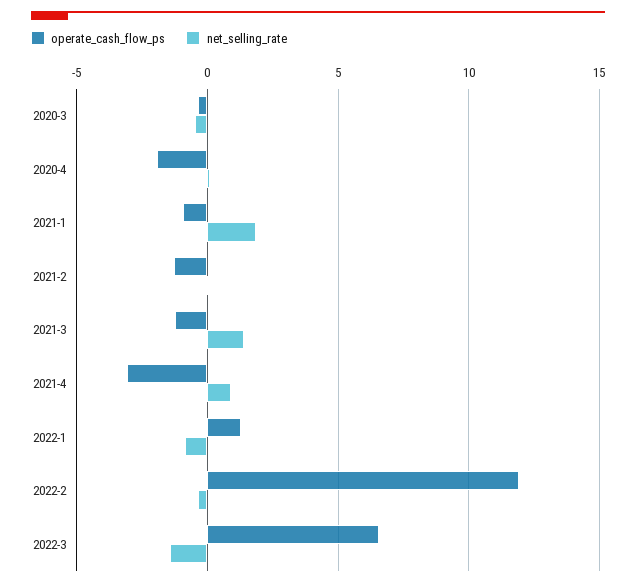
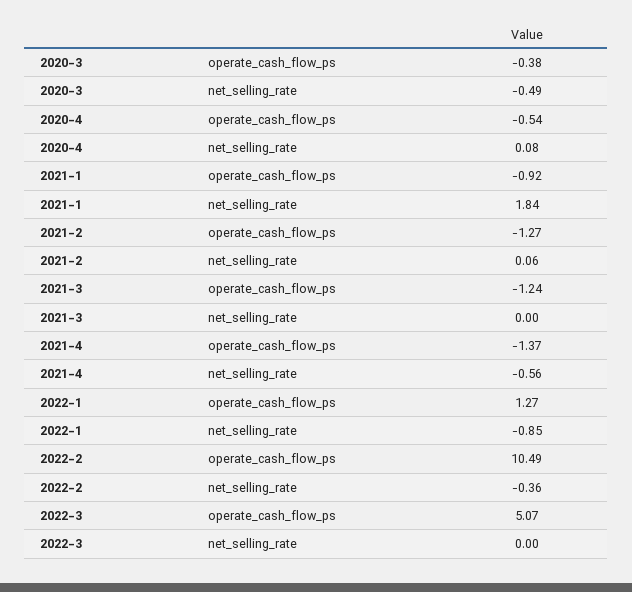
  {
    "operate_cash_flow_ps": {
      "2020-3": -0.38,
-     "2020-4": -2,
+     "2020-4": -0.54,
      "2021-1": -0.92,
      "2021-2": -1.27,
      "2021-3": -1.24,
-     "2021-4": -3,
+     "2021-4": -1.37,
      "2022-1": 1.27,
-     "2022-2": 12,
+     "2022-2": 10.49,
-     "2022-3": 6.5
+     "2022-3": 5.07
    },
    "net_selling_rate": {
      "2020-3": -0.49,
      "2020-4": 0.08,
      "2021-1": 1.84,
      "2021-2": 0.06,
-     "2021-3": 1.5,
+     "2021-3": 0,
-     "2021-4": 1,
+     "2021-4": -0.56,
      "2022-1": -0.85,
      "2022-2": -0.36,
-     "2022-3": -1.5
+     "2022-3": 0
    }
  }

